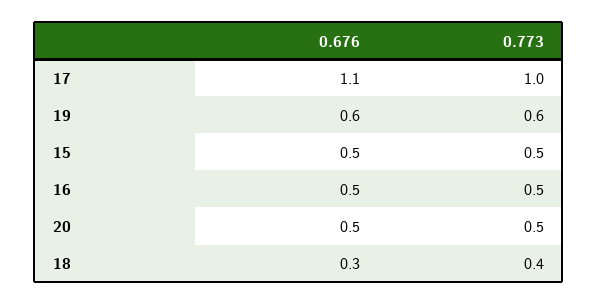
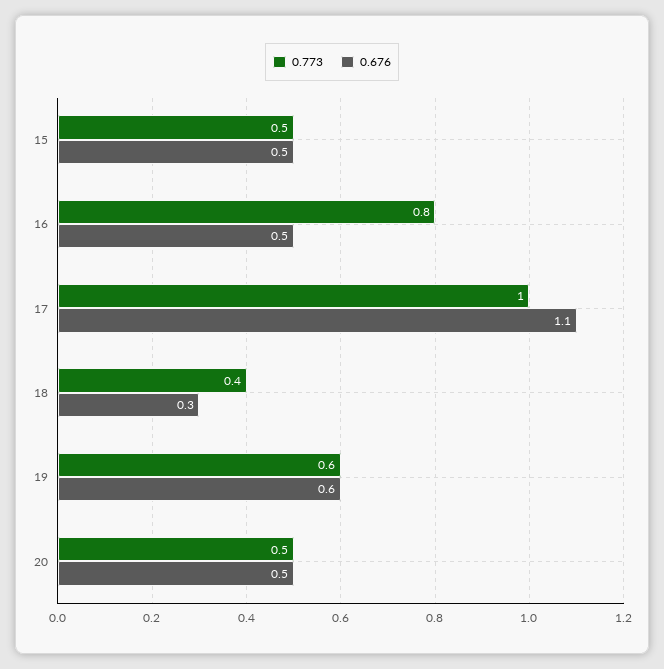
  {
    "0.676": {
      "17": 1.1,
      "19": 0.6,
      "15": 0.5,
      "16": 0.5,
      "20": 0.5,
      "18": 0.3
    },
    "0.773": {
      "17": 1,
      "19": 0.6,
      "15": 0.5,
-     "16": 0.5,
+     "16": 0.8,
      "20": 0.5,
      "18": 0.4
    }
  }

